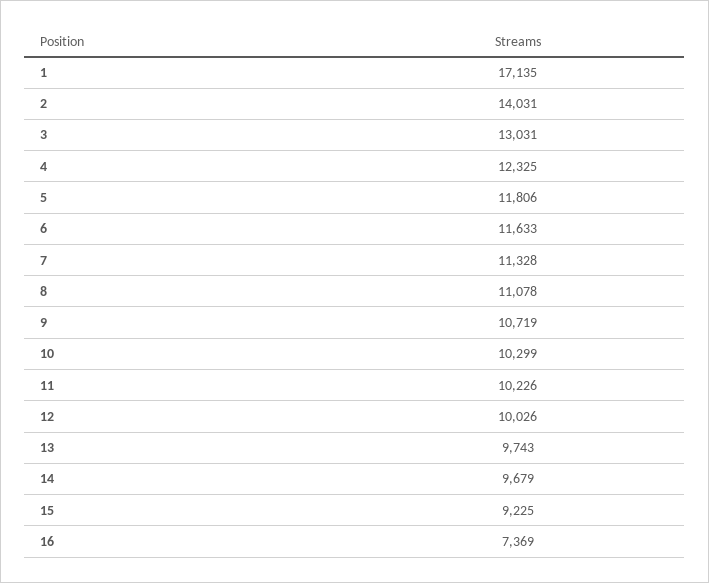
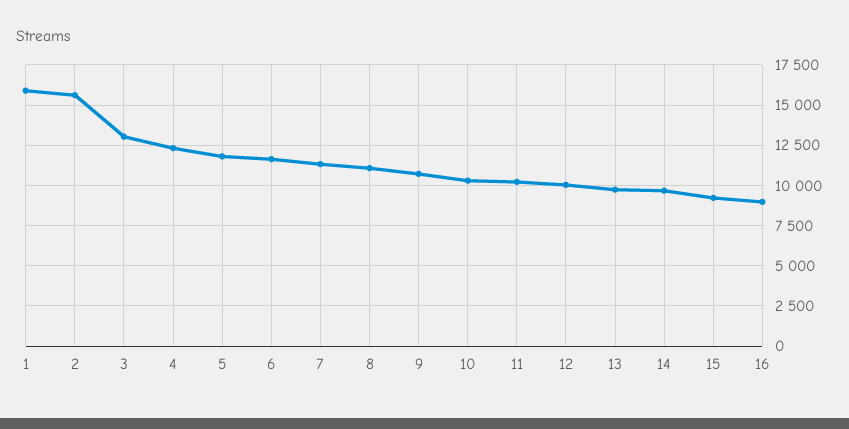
  {
-   "1": 17135,
+   "1": 16000,
-   "2": 14031,
+   "2": 15500,
    "3": 13031,
    "4": 12325,
    "5": 11806,
    "6": 11633,
    "7": 11328,
    "8": 11078,
    "9": 10719,
    "10": 10299,
    "11": 10226,
    "12": 10026,
    "13": 9743,
    "14": 9679,
    "15": 9225,
-   "16": 7369
+   "16": 9000
  }

